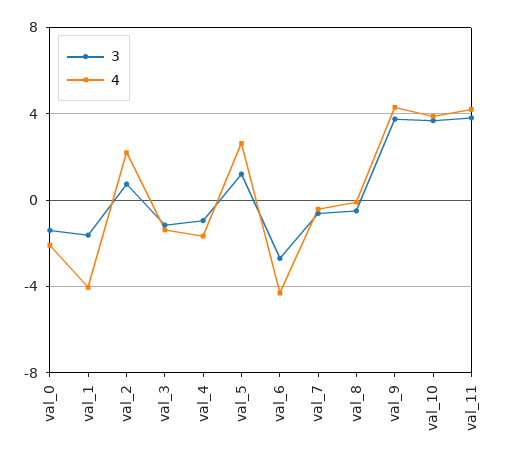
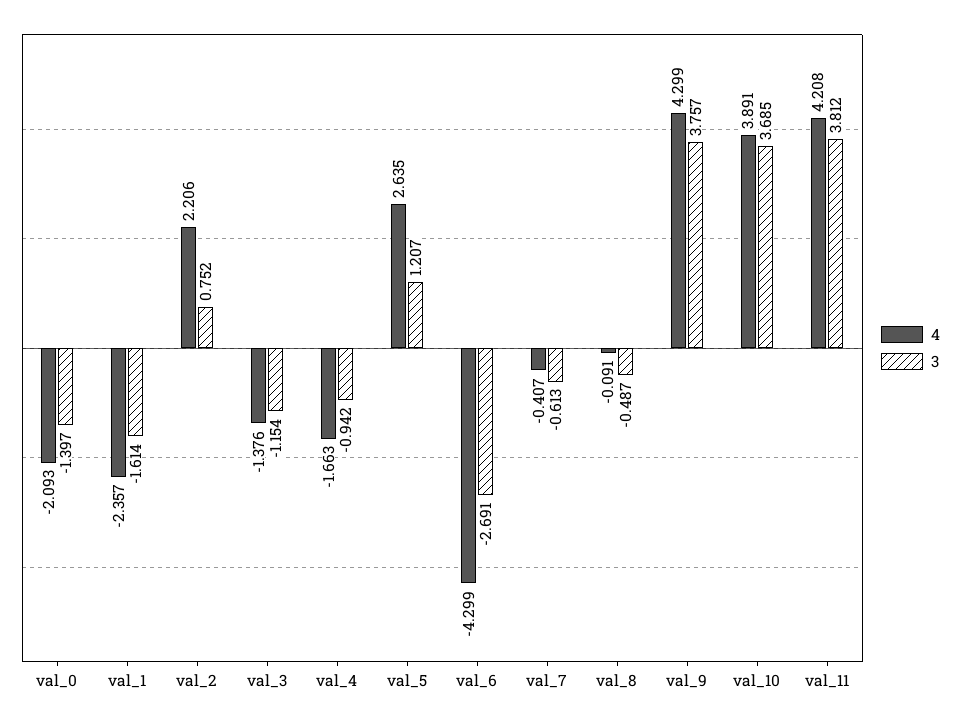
  {
    "3": {
      "val_0": -1.397,
      "val_1": -1.614,
      "val_2": 0.752,
      "val_3": -1.154,
      "val_4": -0.942,
      "val_5": 1.207,
      "val_6": -2.691,
      "val_7": -0.613,
      "val_8": -0.487,
      "val_9": 3.757,
      "val_10": 3.685,
      "val_11": 3.812
    },
    "4": {
      "val_0": -2.093,
-     "val_1": -4,
+     "val_1": -2.357,
      "val_2": 2.206,
      "val_3": -1.376,
      "val_4": -1.663,
      "val_5": 2.635,
      "val_6": -4.299,
      "val_7": -0.407,
      "val_8": -0.091,
      "val_9": 4.299,
      "val_10": 3.891,
      "val_11": 4.208
    }
  }

